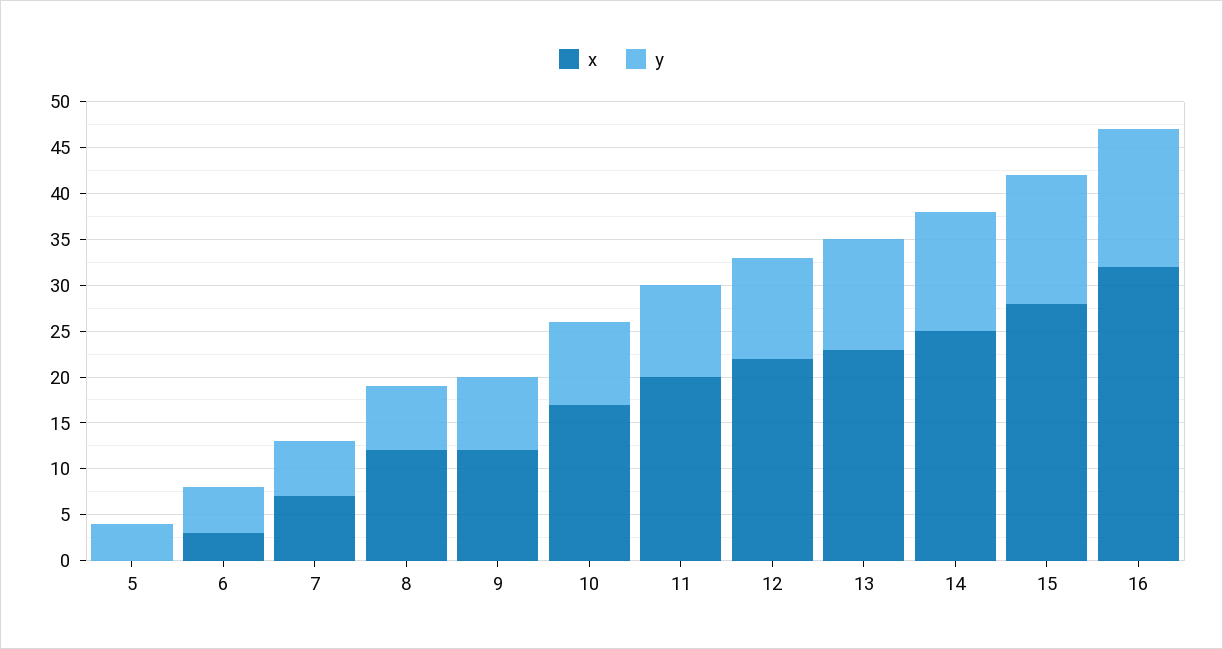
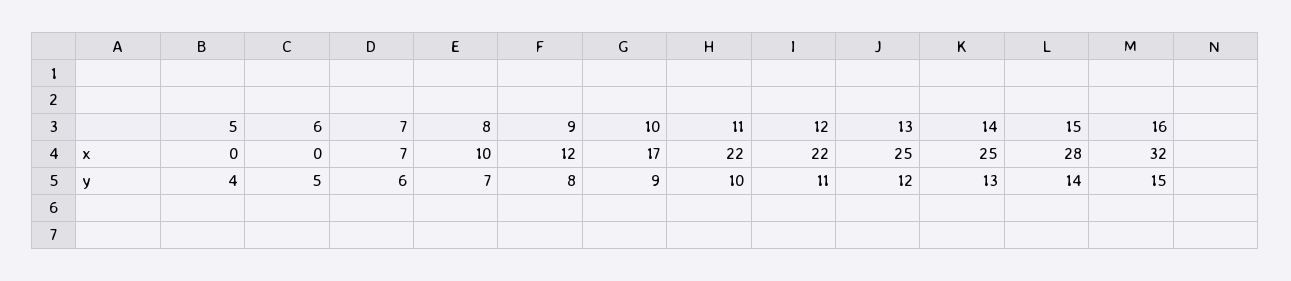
  {
    "x": {
      "5": 0,
-     "6": 3,
+     "6": 0,
      "7": 7,
-     "8": 12,
+     "8": 10,
      "9": 12,
      "10": 17,
-     "11": 20,
+     "11": 22,
      "12": 22,
-     "13": 23,
+     "13": 25,
      "14": 25,
      "15": 28,
      "16": 32
    },
    "y": {
      "5": 4,
      "6": 5,
      "7": 6,
      "8": 7,
      "9": 8,
      "10": 9,
      "11": 10,
      "12": 11,
      "13": 12,
      "14": 13,
      "15": 14,
      "16": 15
    }
  }

